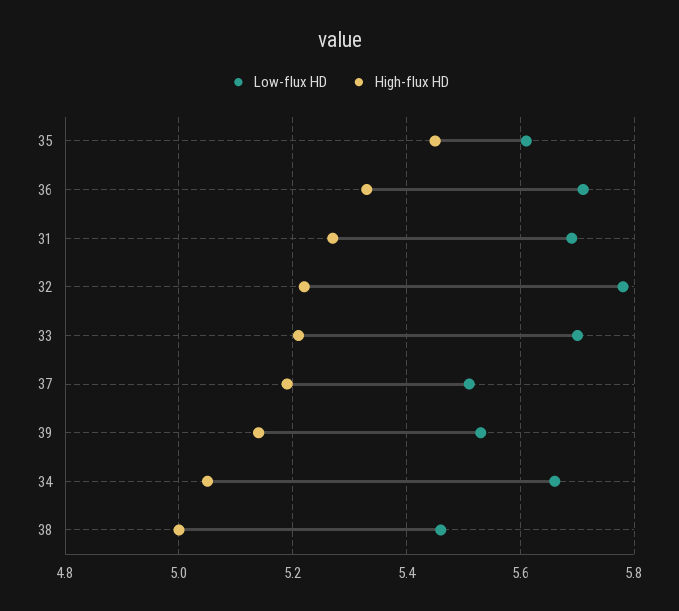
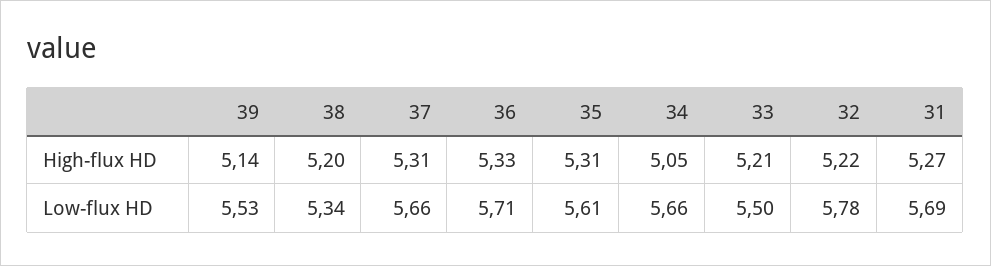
  {
    "Low-flux HD": {
      "35": 5.61,
      "36": 5.71,
      "31": 5.69,
      "32": 5.78,
-     "33": 5.7,
+     "33": 5.5,
-     "37": 5.5,
+     "37": 5.66,
      "39": 5.53,
      "34": 5.66,
-     "38": 5.45
+     "38": 5.34
    },
    "High-flux HD": {
-     "35": 5.45,
+     "35": 5.31,
      "36": 5.33,
      "31": 5.27,
      "32": 5.22,
      "33": 5.21,
-     "37": 5.2,
+     "37": 5.31,
      "39": 5.14,
      "34": 5.05,
-     "38": 5
+     "38": 5.2
    }
  }

